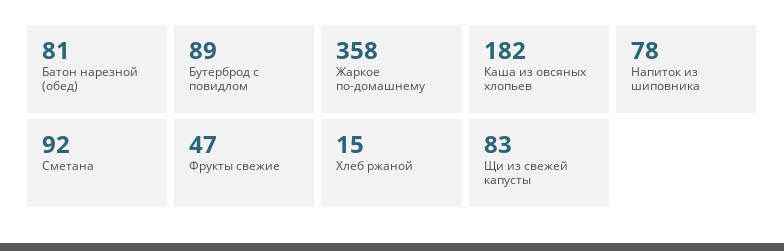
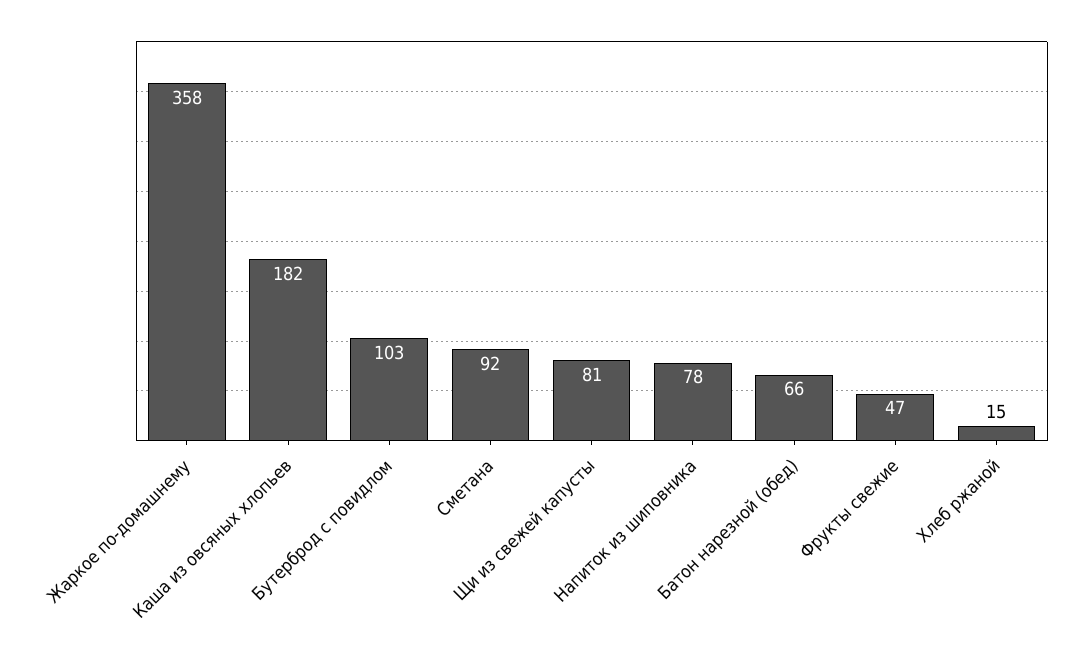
  {
-   "Батон нарезной (обед)": 81,
+   "Батон нарезной (обед)": 66,
-   "Бутерброд с повидлом": 89,
+   "Бутерброд с повидлом": 103,
    "Жаркое по-домашнему": 358,
    "Каша из овсяных хлопьев": 182,
    "Напиток из шиповника": 78,
    "Сметана": 92,
    "Фрукты свежие": 47,
    "Хлеб ржаной": 15,
-   "Щи из свежей капусты": 83
+   "Щи из свежей капусты": 81
  }

